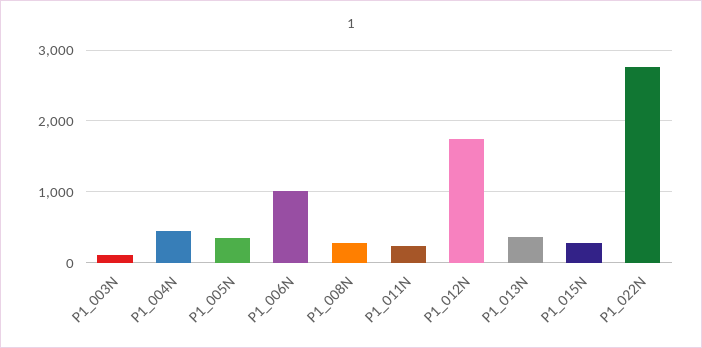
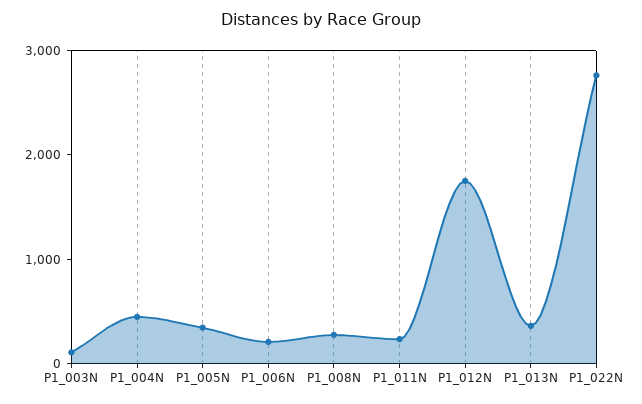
  {
    "P1_003N": 100,
    "P1_004N": 400,
    "P1_005N": 300,
-   "P1_006N": 1000,
+   "P1_006N": 200,
    "P1_008N": 300,
    "P1_011N": 200,
    "P1_012N": 1800,
    "P1_013N": 400,
-   "P1_015N": 300,
    "P1_022N": 2800
  }

